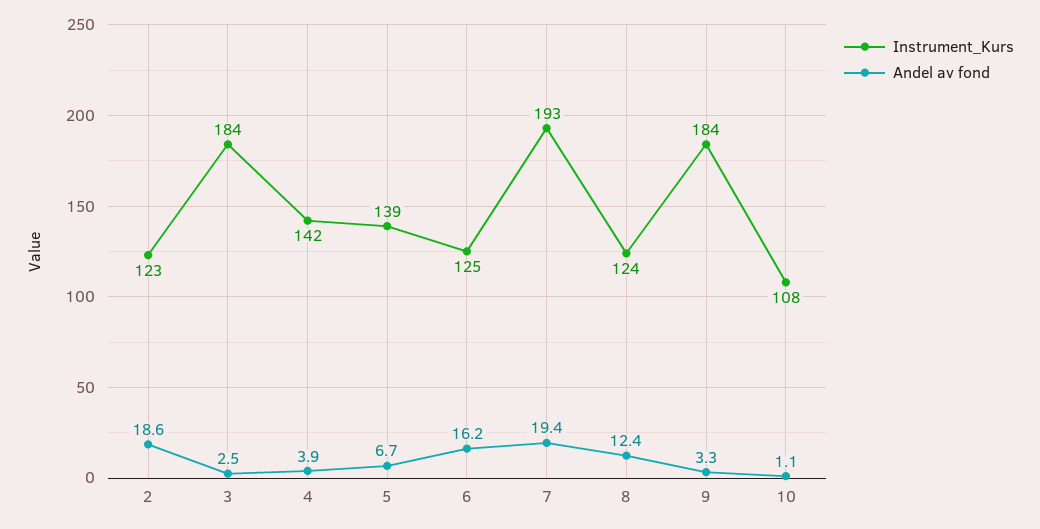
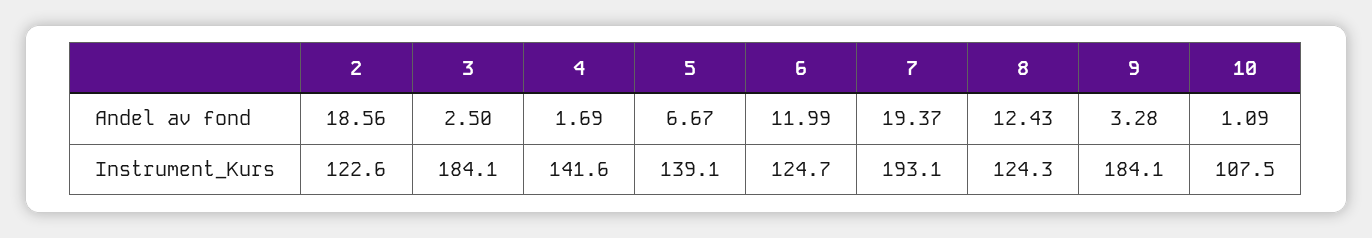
  {
    "Instrument_Kurs": {
      "2": 122.6,
      "3": 184.1,
      "4": 141.6,
      "5": 139.1,
      "6": 124.7,
      "7": 193.1,
      "8": 124.3,
      "9": 184.1,
      "10": 107.5
    },
    "Andel av fond": {
      "2": 18.56,
      "3": 2.5,
-     "4": 3.9,
+     "4": 1.69,
      "5": 6.67,
-     "6": 16.2,
+     "6": 11.99,
      "7": 19.37,
      "8": 12.43,
      "9": 3.28,
      "10": 1.09
    }
  }

